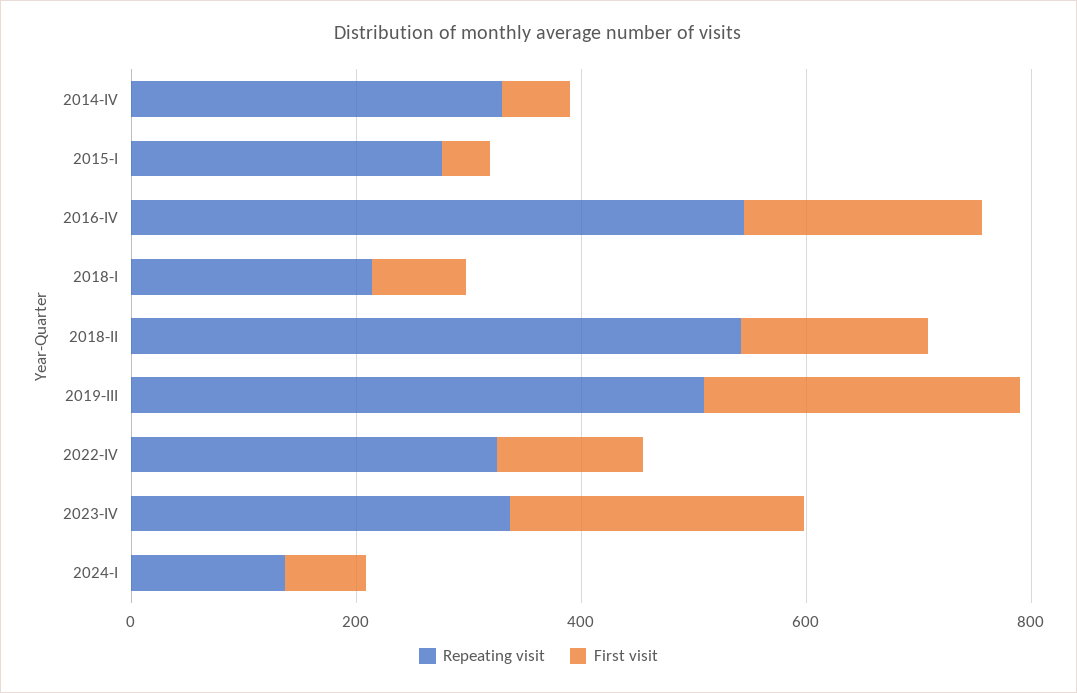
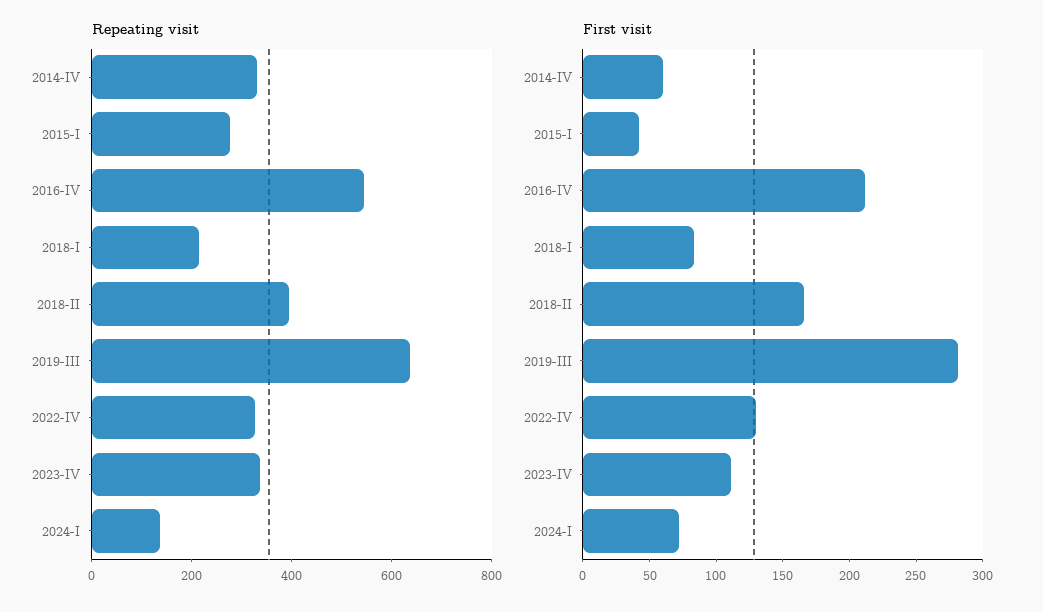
  {
    "Repeating visit": {
      "2014-IV": 350,
      "2015-I": 300,
      "2016-IV": 550,
      "2018-I": 200,
-     "2018-II": 550,
+     "2018-II": 400,
-     "2019-III": 500,
+     "2019-III": 650,
      "2022-IV": 350,
      "2023-IV": 350,
      "2024-I": 150
    },
    "First visit": {
      "2014-IV": 60,
      "2015-I": 40,
      "2016-IV": 210,
      "2018-I": 80,
      "2018-II": 170,
      "2019-III": 280,
      "2022-IV": 130,
-     "2023-IV": 250,
+     "2023-IV": 110,
      "2024-I": 70
    }
  }

